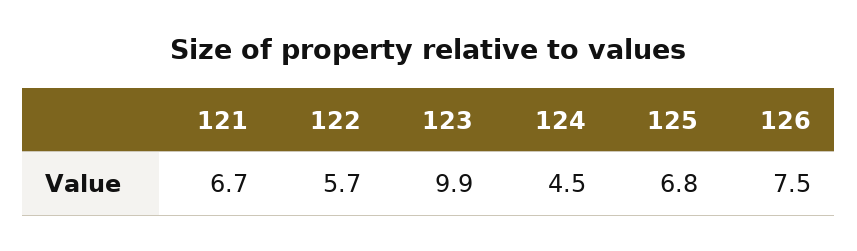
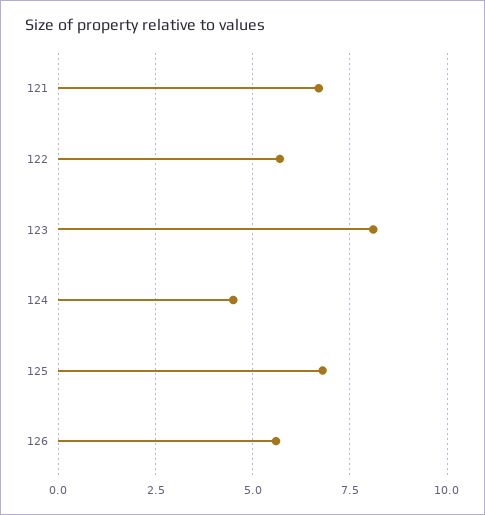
  {
    "121": 6.7,
    "122": 5.7,
-   "123": 9.9,
+   "123": 8,
    "124": 4.5,
    "125": 6.8,
-   "126": 7.5
+   "126": 5.5
  }

